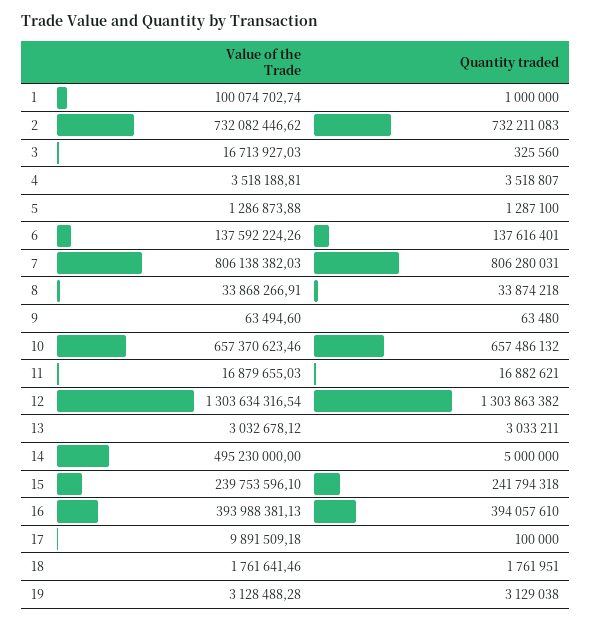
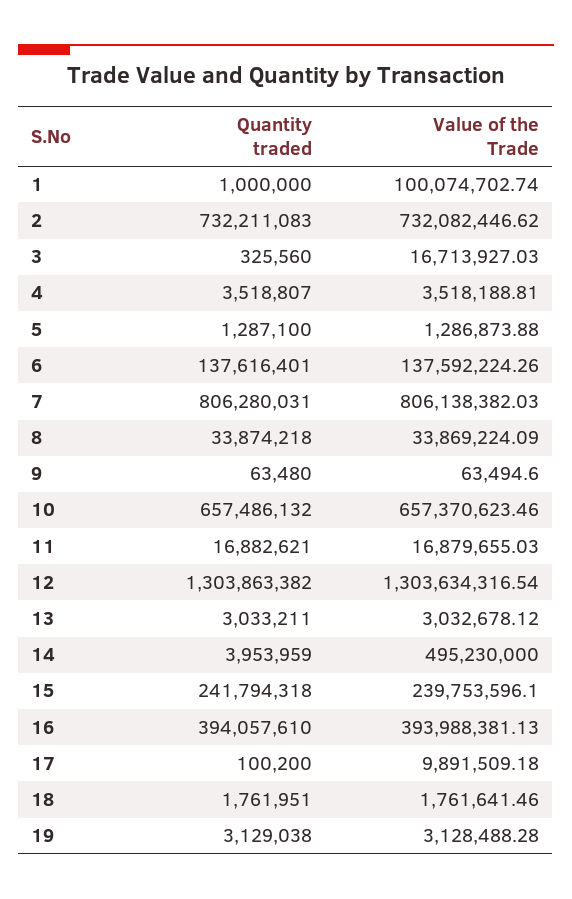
  {
    "Value of the Trade": {
      "1": 100074702.74,
      "2": 732082446.62,
      "3": 16713927.03,
      "4": 3518188.81,
      "5": 1286873.88,
      "6": 137592224.26,
      "7": 806138382.03,
-     "8": 33868266.91,
+     "8": 33869224.09,
      "9": 63494.6,
      "10": 657370623.46,
      "11": 16879655.03,
      "12": 1303634316.54,
      "13": 3032678.12,
      "14": 495230000,
      "15": 239753596.1,
      "16": 393988381.13,
      "17": 9891509.18,
      "18": 1761641.46,
      "19": 3128488.28
    },
    "Quantity traded": {
      "1": 1000000,
      "2": 732211083,
      "3": 325560,
      "4": 3518807,
      "5": 1287100,
      "6": 137616401,
      "7": 806280031,
      "8": 33874218,
      "9": 63480,
      "10": 657486132,
      "11": 16882621,
      "12": 1303863382,
      "13": 3033211,
-     "14": 5000000,
+     "14": 3953959,
      "15": 241794318,
      "16": 394057610,
-     "17": 100000,
+     "17": 100200,
      "18": 1761951,
      "19": 3129038
    }
  }

